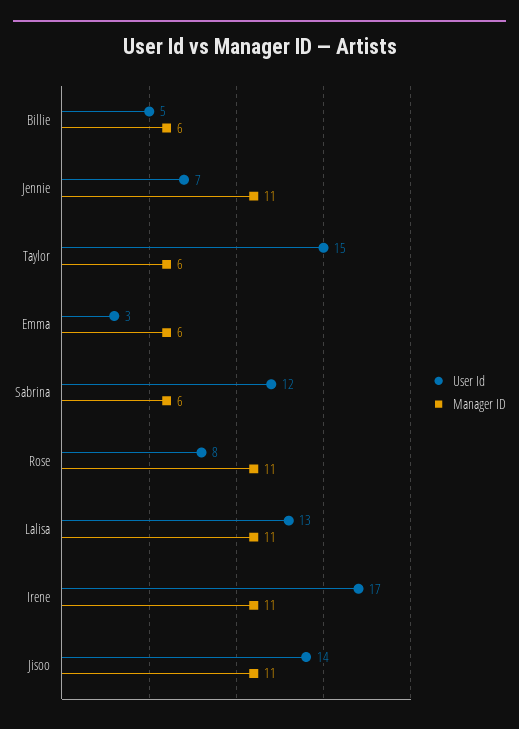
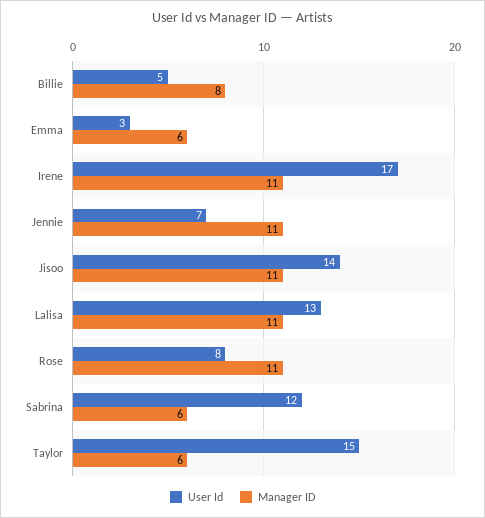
  {
    "User Id": {
      "Billie": 5,
      "Jennie": 7,
      "Taylor": 15,
      "Emma": 3,
      "Sabrina": 12,
      "Rose": 8,
      "Lalisa": 13,
      "Irene": 17,
      "Jisoo": 14
    },
    "Manager ID": {
-     "Billie": 6,
+     "Billie": 8,
      "Jennie": 11,
      "Taylor": 6,
      "Emma": 6,
      "Sabrina": 6,
      "Rose": 11,
      "Lalisa": 11,
      "Irene": 11,
      "Jisoo": 11
    }
  }

